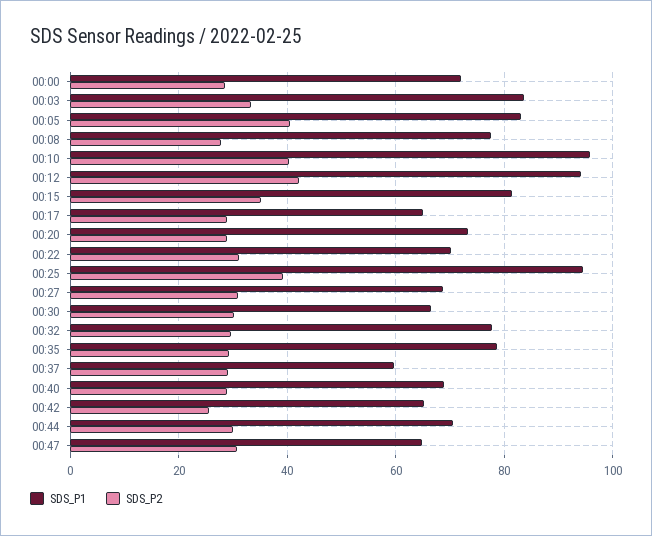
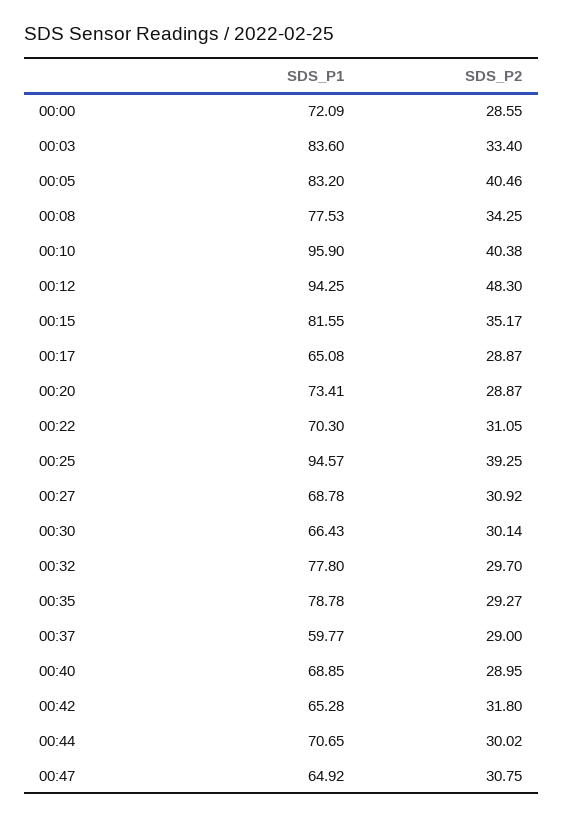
  {
    "SDS_P1": {
      "00:00": 72.09,
      "00:03": 83.6,
      "00:05": 83.2,
      "00:08": 77.53,
      "00:10": 95.9,
      "00:12": 94.25,
      "00:15": 81.55,
      "00:17": 65.08,
      "00:20": 73.41,
      "00:22": 70.3,
      "00:25": 94.57,
      "00:27": 68.78,
      "00:30": 66.43,
      "00:32": 77.8,
      "00:35": 78.78,
      "00:37": 59.77,
      "00:40": 68.85,
      "00:42": 65.28,
      "00:44": 70.65,
      "00:47": 64.92
    },
    "SDS_P2": {
      "00:00": 28.55,
      "00:03": 33.4,
      "00:05": 40.46,
-     "00:08": 28,
+     "00:08": 34.25,
      "00:10": 40.38,
-     "00:12": 42,
+     "00:12": 48.3,
      "00:15": 35.17,
      "00:17": 28.87,
      "00:20": 28.87,
      "00:22": 31.05,
      "00:25": 39.25,
      "00:27": 30.92,
      "00:30": 30.14,
      "00:32": 29.7,
      "00:35": 29.27,
      "00:37": 29,
      "00:40": 28.95,
-     "00:42": 26,
+     "00:42": 31.8,
      "00:44": 30.02,
      "00:47": 30.75
    }
  }

